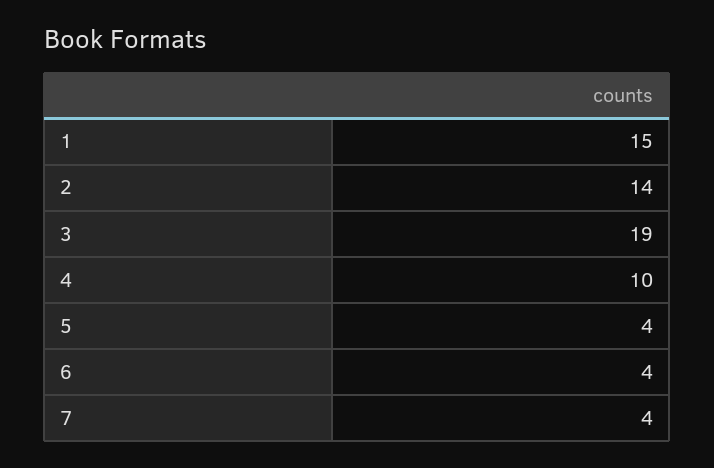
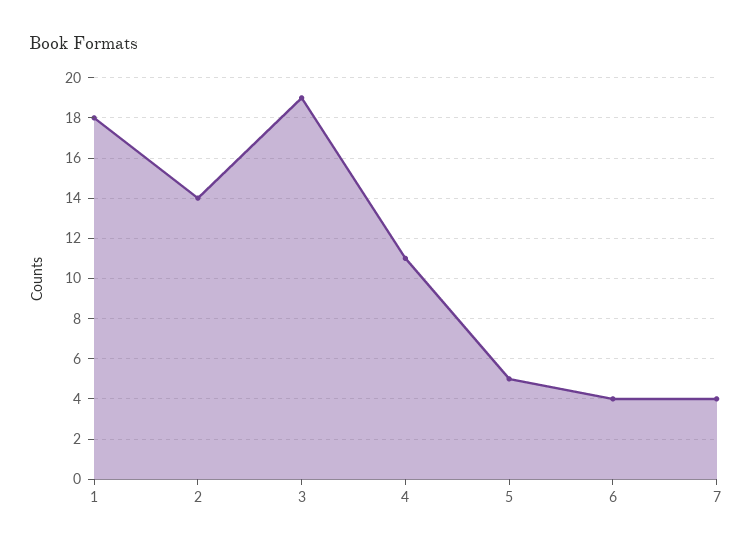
  {
-   "1": 15,
+   "1": 18,
    "2": 14,
    "3": 19,
-   "4": 10,
+   "4": 11,
-   "5": 4,
+   "5": 5,
    "6": 4,
    "7": 4
  }

